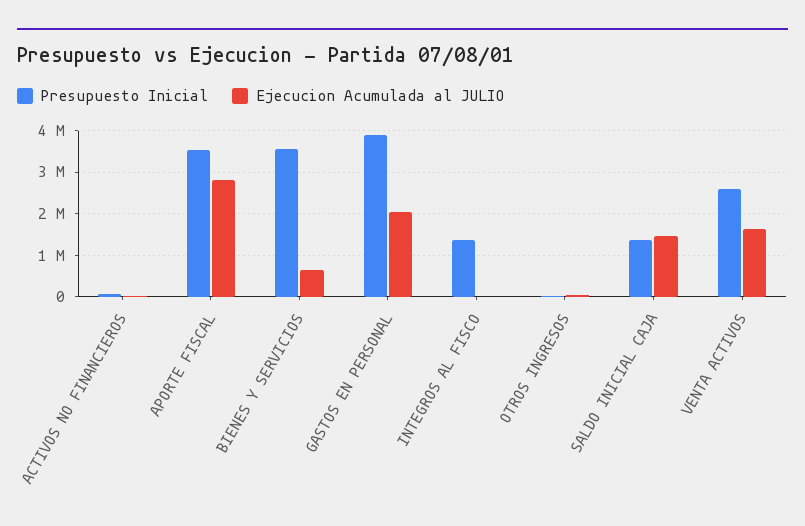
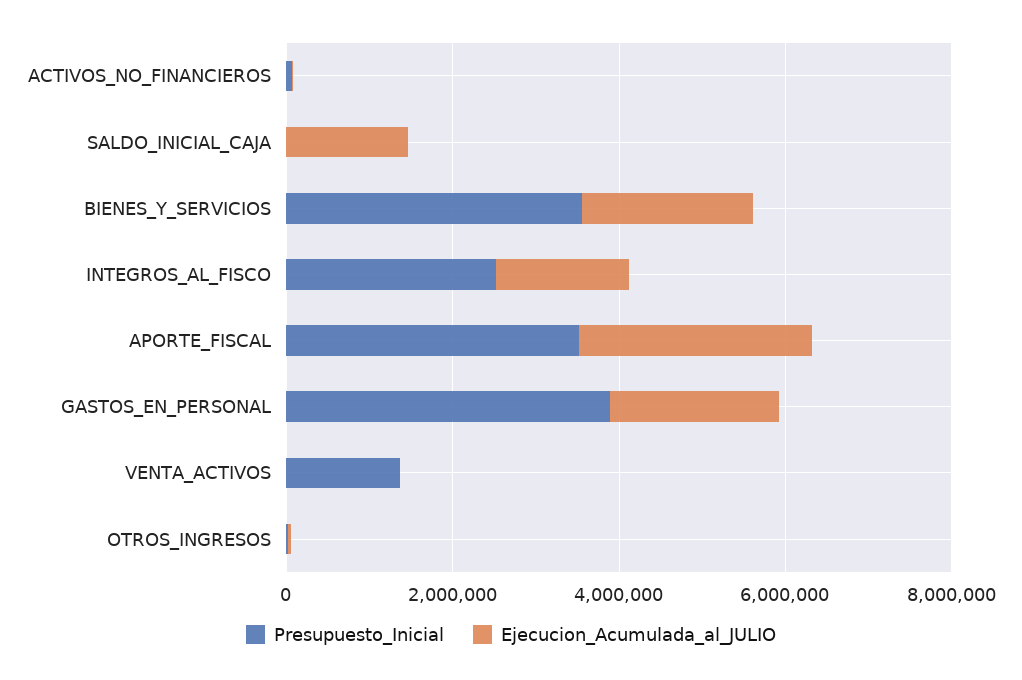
  {
    "Presupuesto Inicial": {
      "ACTIVOS NO FINANCIEROS": 0,
      "APORTE FISCAL": 3600000,
      "BIENES Y SERVICIOS": 3600000,
      "GASTOS EN PERSONAL": 3800000,
-     "INTEGROS AL FISCO": 1400000,
+     "INTEGROS AL FISCO": 2500000,
      "OTROS INGRESOS": 0,
-     "SALDO INICIAL CAJA": 1400000,
+     "SALDO INICIAL CAJA": 0,
-     "VENTA ACTIVOS": 2600000
+     "VENTA ACTIVOS": 1500000
    },
    "Ejecucion Acumulada al JULIO": {
      "ACTIVOS NO FINANCIEROS": 0,
      "APORTE FISCAL": 2800000,
-     "BIENES Y SERVICIOS": 600000,
+     "BIENES Y SERVICIOS": 2000000,
      "GASTOS EN PERSONAL": 2000000,
-     "INTEGROS AL FISCO": 0,
+     "INTEGROS AL FISCO": 1500000,
      "OTROS INGRESOS": 0,
      "SALDO INICIAL CAJA": 1400000,
-     "VENTA ACTIVOS": 1600000
+     "VENTA ACTIVOS": 0
    }
  }

